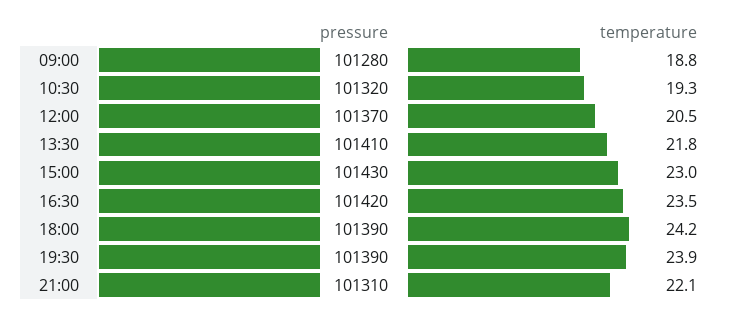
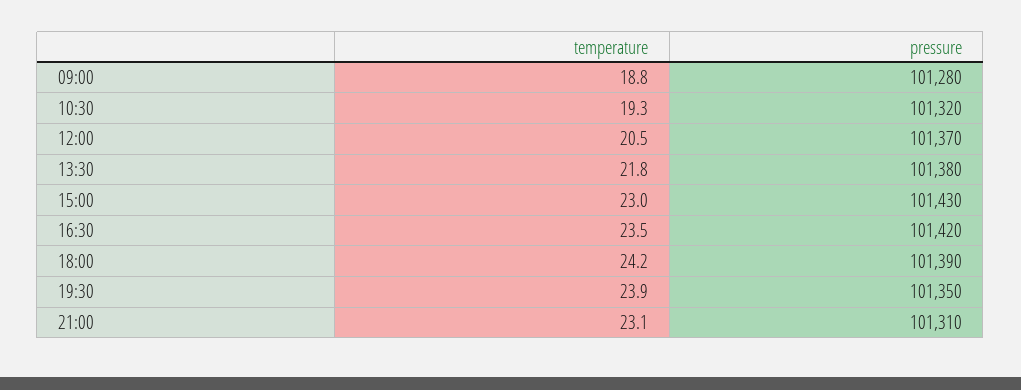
  {
    "pressure": {
      "09:00": 101280,
      "10:30": 101320,
      "12:00": 101370,
-     "13:30": 101410,
+     "13:30": 101380,
      "15:00": 101430,
      "16:30": 101420,
      "18:00": 101390,
-     "19:30": 101390,
+     "19:30": 101350,
      "21:00": 101310
    },
    "temperature": {
      "09:00": 18.8,
      "10:30": 19.3,
      "12:00": 20.5,
      "13:30": 21.8,
      "15:00": 23,
      "16:30": 23.5,
      "18:00": 24.2,
      "19:30": 23.9,
-     "21:00": 22.1
+     "21:00": 23.1
    }
  }

